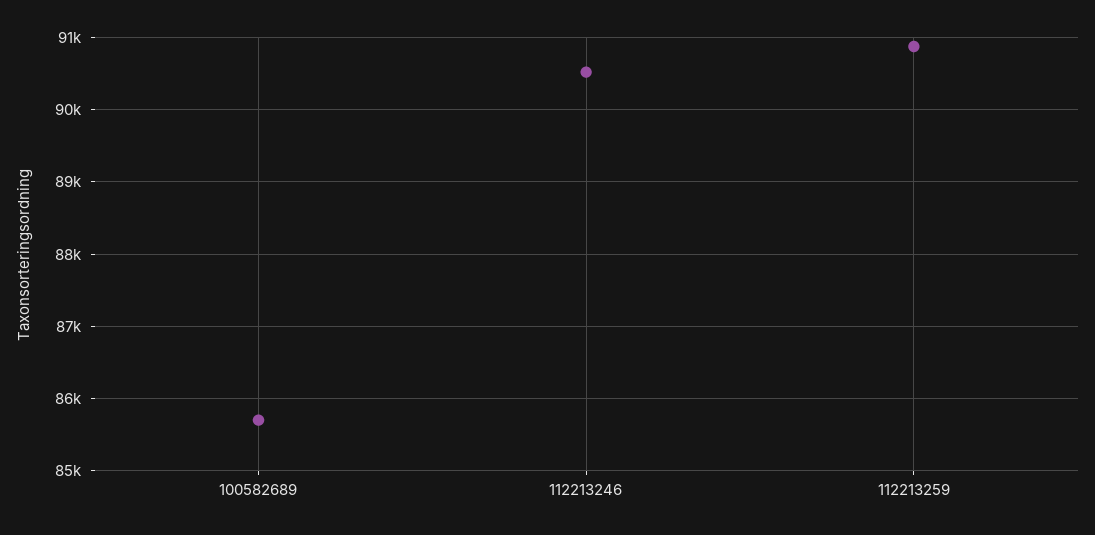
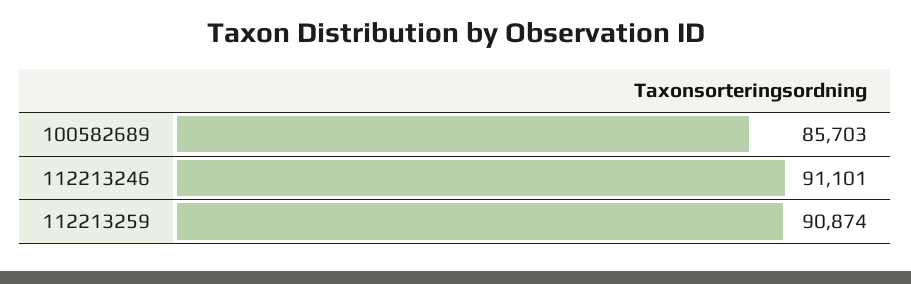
  {
    "100582689": 85703,
-   "112213246": 90500,
+   "112213246": 91101,
    "112213259": 90874
  }

